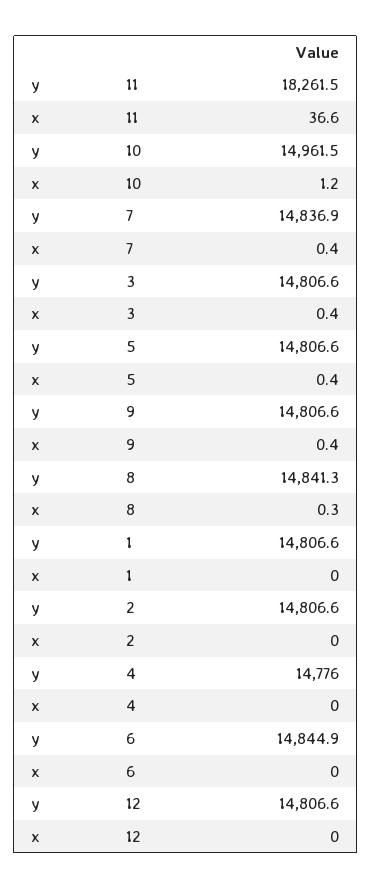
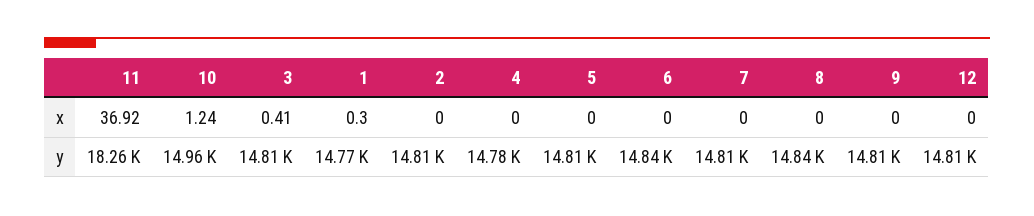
  {
    "y": {
      "11": 18261.5,
      "10": 14961.5,
-     "7": 14836.9,
+     "7": 14810,
      "3": 14806.6,
      "5": 14806.6,
      "9": 14806.6,
      "8": 14841.3,
-     "1": 14806.6,
+     "1": 14770,
      "2": 14806.6,
      "4": 14776,
      "6": 14844.9,
      "12": 14806.6
    },
    "x": {
-     "11": 36.6,
+     "11": 36.92,
      "10": 1.24,
-     "7": 0.4,
+     "7": 0,
      "3": 0.41,
-     "5": 0.4,
+     "5": 0,
-     "9": 0.4,
+     "9": 0,
-     "8": 0.3,
+     "8": 0,
-     "1": 0,
+     "1": 0.3,
      "2": 0,
      "4": 0,
      "6": 0,
      "12": 0
    }
  }

